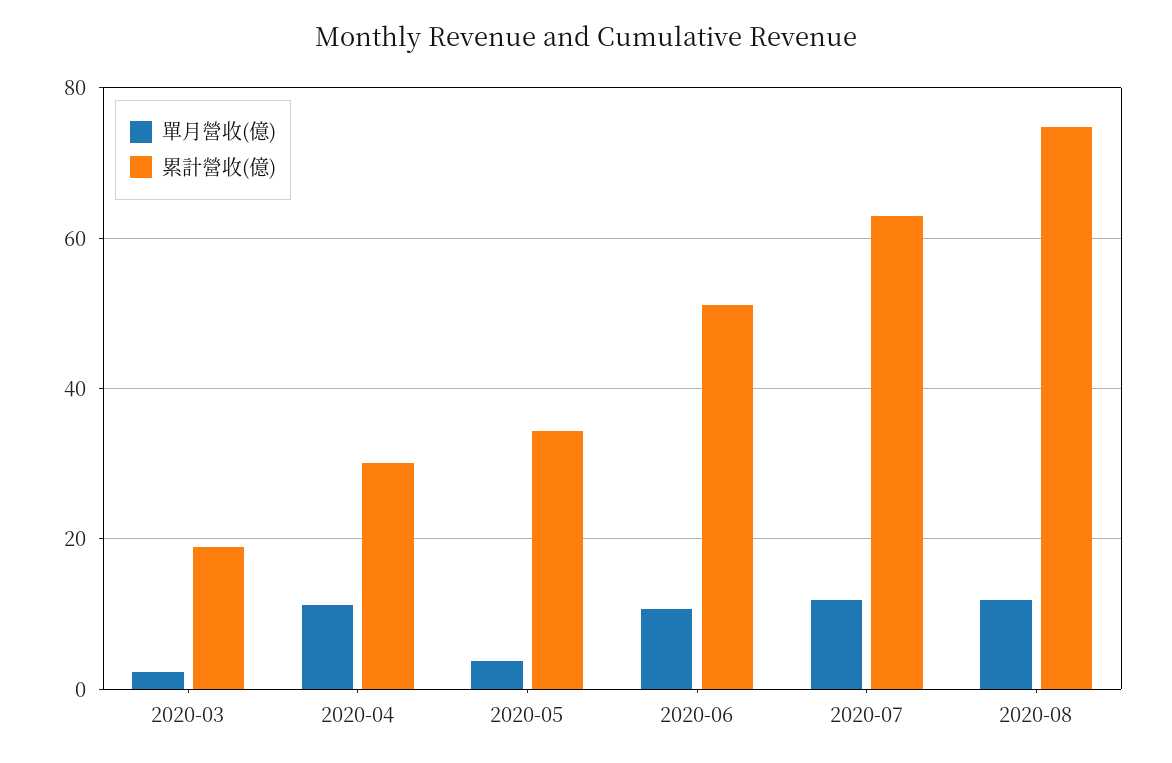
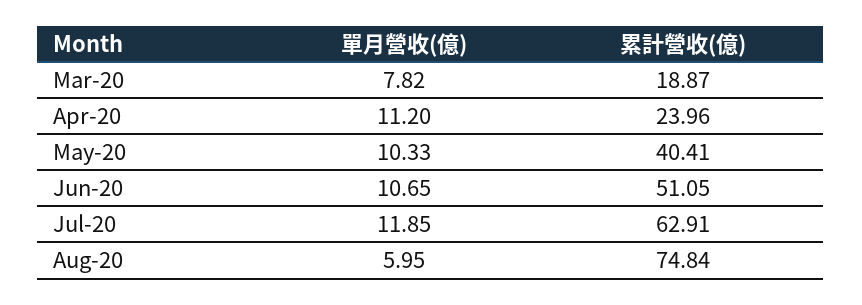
  {
    "單月營收(億)": {
-     "2020-03": 2,
+     "2020-03": 7.82,
      "2020-04": 11.2,
-     "2020-05": 4,
+     "2020-05": 10.33,
      "2020-06": 10.65,
      "2020-07": 11.85,
-     "2020-08": 12
+     "2020-08": 5.95
    },
    "累計營收(億)": {
      "2020-03": 18.87,
-     "2020-04": 30,
+     "2020-04": 23.96,
-     "2020-05": 34,
+     "2020-05": 40.41,
      "2020-06": 51.05,
      "2020-07": 62.91,
      "2020-08": 74.84
    }
  }

